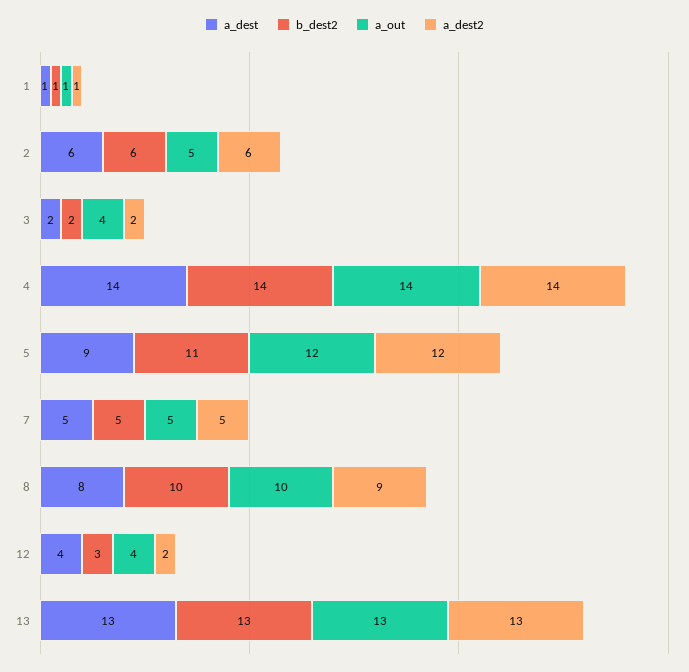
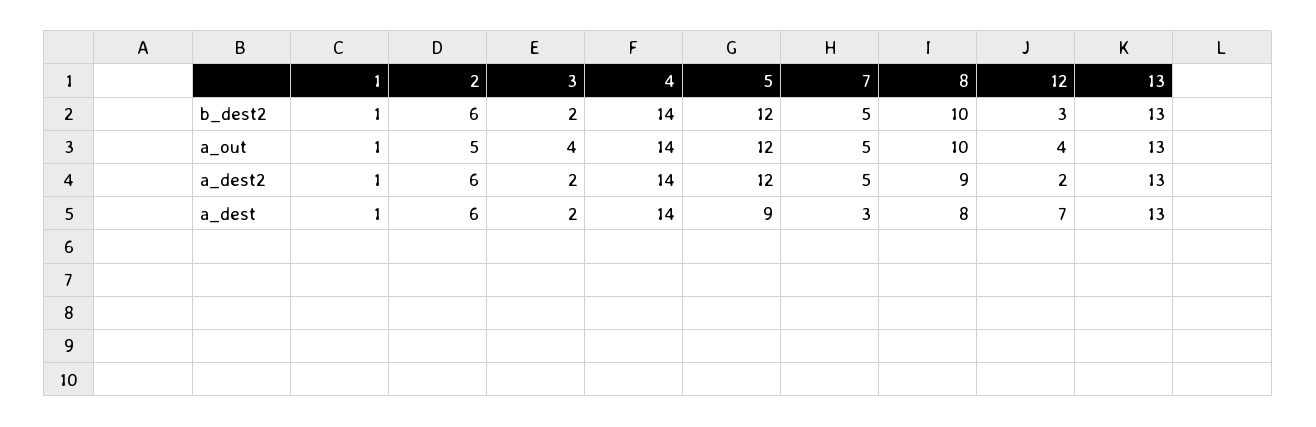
  {
    "a_dest": {
      "1": 1,
      "2": 6,
      "3": 2,
      "4": 14,
      "5": 9,
-     "7": 5,
+     "7": 3,
      "8": 8,
-     "12": 4,
+     "12": 7,
      "13": 13
    },
    "b_dest2": {
      "1": 1,
      "2": 6,
      "3": 2,
      "4": 14,
-     "5": 11,
+     "5": 12,
      "7": 5,
      "8": 10,
      "12": 3,
      "13": 13
    },
    "a_out": {
      "1": 1,
      "2": 5,
      "3": 4,
      "4": 14,
      "5": 12,
      "7": 5,
      "8": 10,
      "12": 4,
      "13": 13
    },
    "a_dest2": {
      "1": 1,
      "2": 6,
      "3": 2,
      "4": 14,
      "5": 12,
      "7": 5,
      "8": 9,
      "12": 2,
      "13": 13
    }
  }

